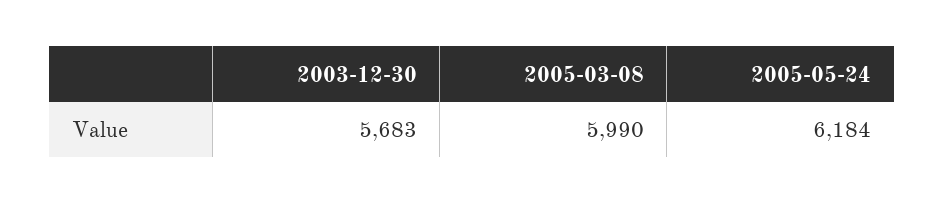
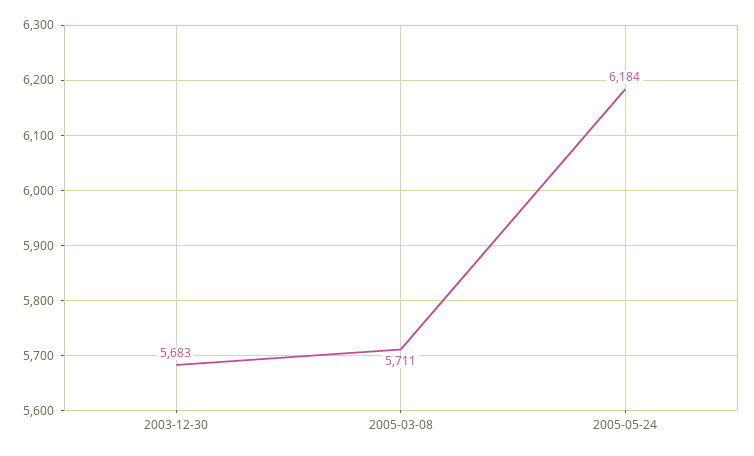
  {
    "2003-12-30": 5683,
-   "2005-03-08": 5990,
+   "2005-03-08": 5711,
    "2005-05-24": 6184
  }

